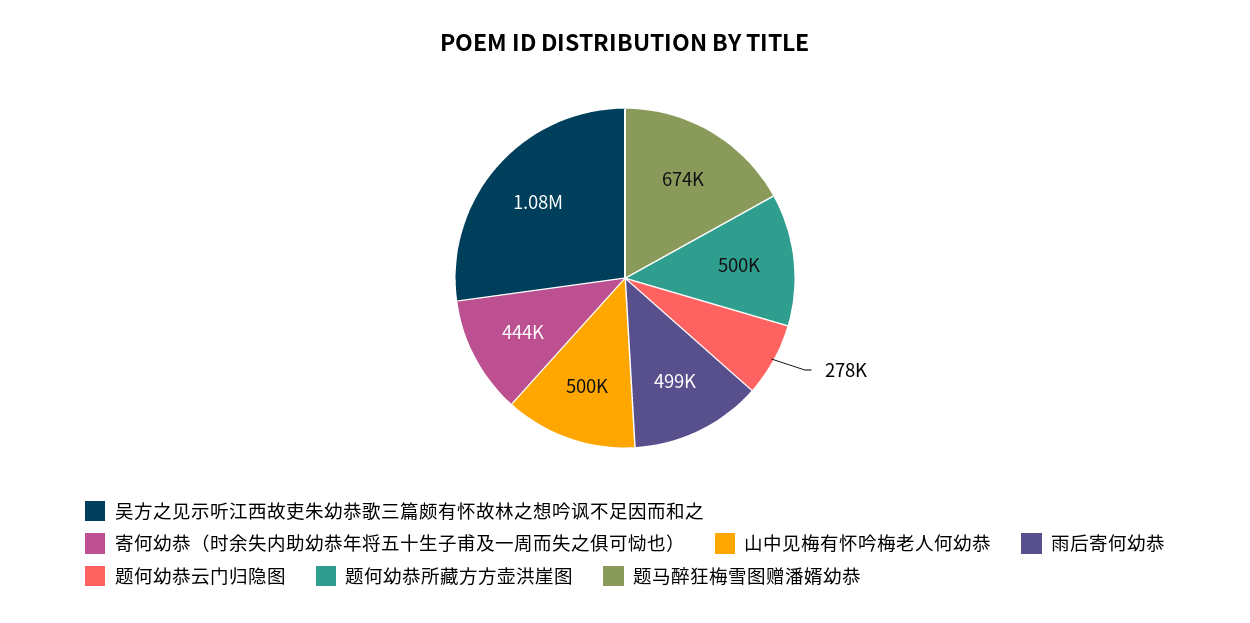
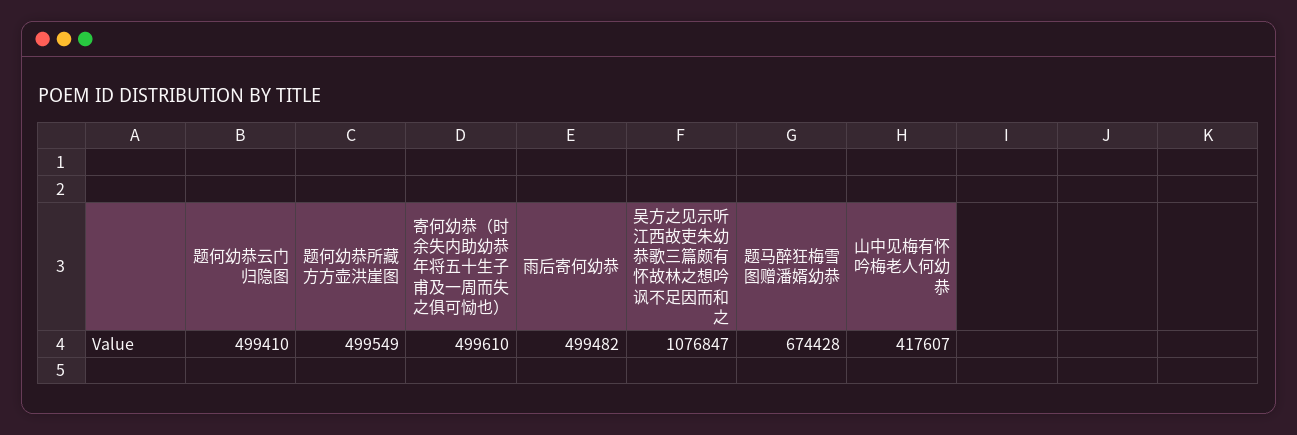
  {
    "吴方之见示听江西故吏朱幼恭歌三篇颇有怀故林之想吟讽不足因而和之": 1076847,
-   "寄何幼恭（时余失内助幼恭年将五十生子甫及一周而失之俱可恸也）": 444000,
+   "寄何幼恭（时余失内助幼恭年将五十生子甫及一周而失之俱可恸也）": 499610,
-   "山中见梅有怀吟梅老人何幼恭": 500000,
+   "山中见梅有怀吟梅老人何幼恭": 417607,
    "雨后寄何幼恭": 499482,
-   "题何幼恭云门归隐图": 278000,
+   "题何幼恭云门归隐图": 499410,
    "题何幼恭所藏方方壶洪崖图": 499549,
    "题马醉狂梅雪图赠潘婿幼恭": 674428
  }

